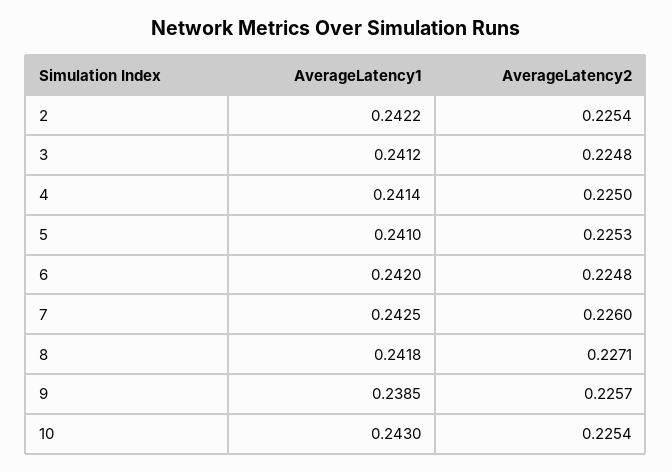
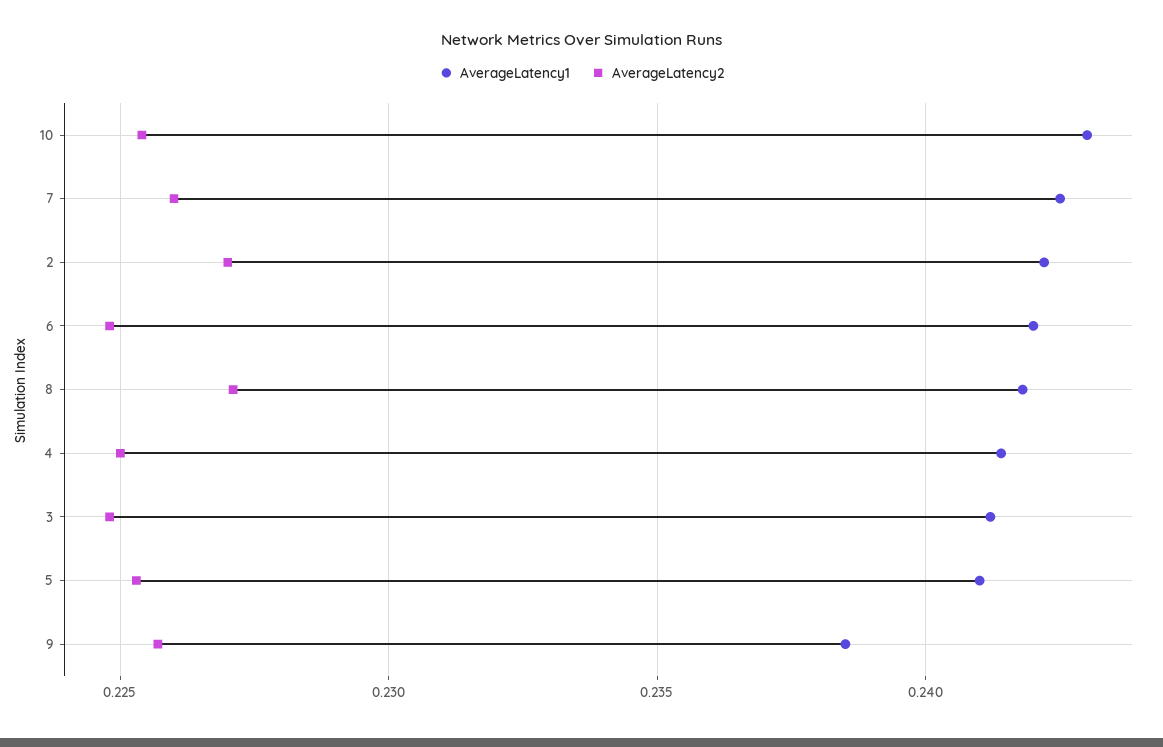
  {
    "AverageLatency1": {
      "2": 0.2422,
      "3": 0.2412,
      "4": 0.2414,
      "5": 0.241,
      "6": 0.242,
      "7": 0.2425,
      "8": 0.2418,
      "9": 0.2385,
      "10": 0.243
    },
    "AverageLatency2": {
-     "2": 0.2254,
+     "2": 0.227,
      "3": 0.2248,
      "4": 0.225,
      "5": 0.2253,
      "6": 0.2248,
      "7": 0.226,
      "8": 0.2271,
      "9": 0.2257,
      "10": 0.2254
    }
  }

